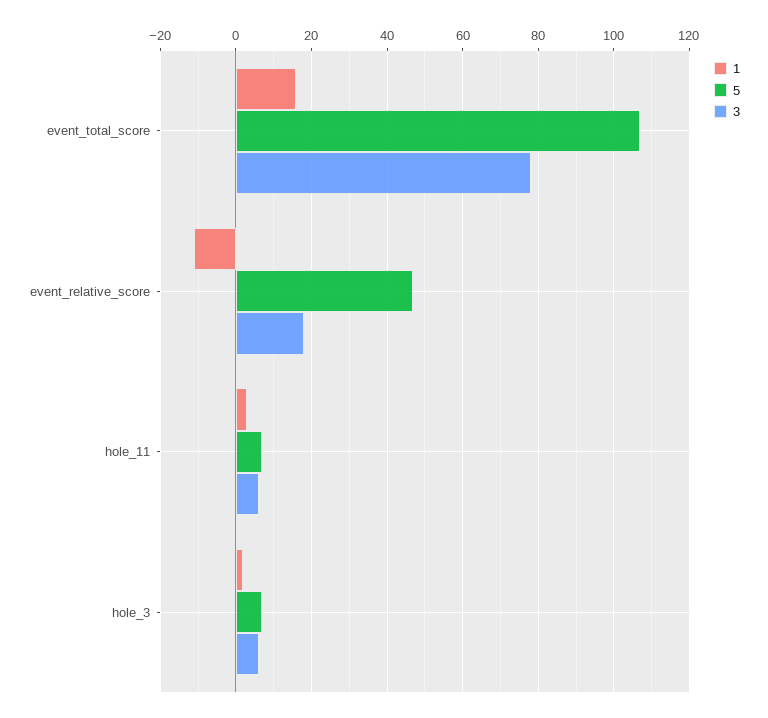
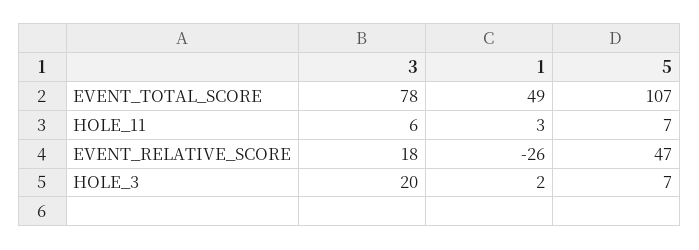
  {
    "1": {
-     "event_total_score": 15,
+     "event_total_score": 49,
-     "event_relative_score": -10,
+     "event_relative_score": -26,
      "hole_11": 3,
      "hole_3": 2
    },
    "5": {
      "event_total_score": 107,
      "event_relative_score": 47,
      "hole_11": 7,
      "hole_3": 7
    },
    "3": {
      "event_total_score": 78,
      "event_relative_score": 18,
      "hole_11": 6,
-     "hole_3": 5
+     "hole_3": 20
    }
  }

